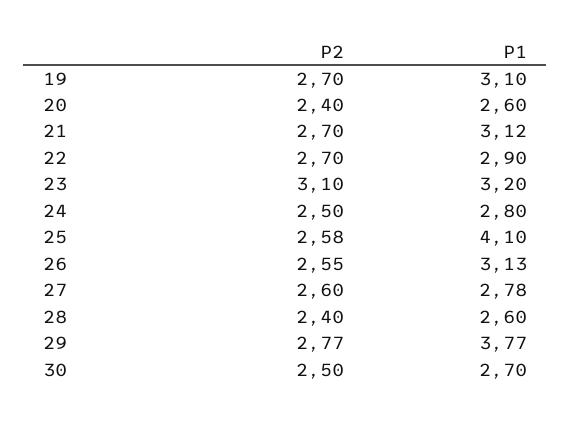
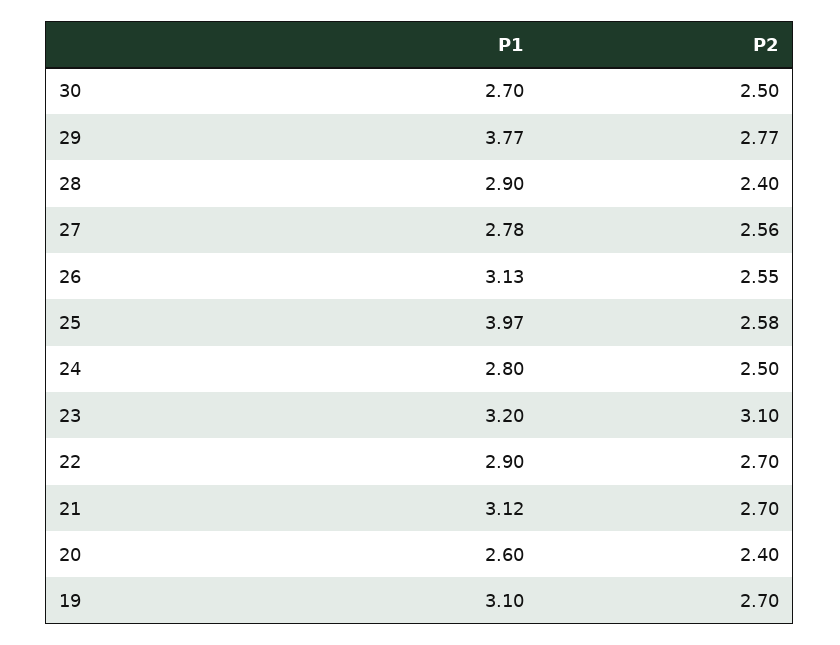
  {
    "P2": {
      "19": 2.7,
      "20": 2.4,
      "21": 2.7,
      "22": 2.7,
      "23": 3.1,
      "24": 2.5,
      "25": 2.58,
      "26": 2.55,
-     "27": 2.6,
+     "27": 2.56,
      "28": 2.4,
      "29": 2.77,
      "30": 2.5
    },
    "P1": {
      "19": 3.1,
      "20": 2.6,
      "21": 3.12,
      "22": 2.9,
      "23": 3.2,
      "24": 2.8,
-     "25": 4.1,
+     "25": 3.97,
      "26": 3.13,
      "27": 2.78,
-     "28": 2.6,
+     "28": 2.9,
      "29": 3.77,
      "30": 2.7
    }
  }

